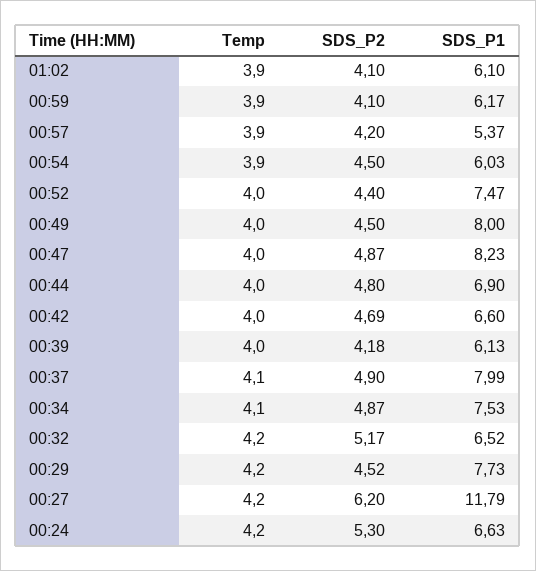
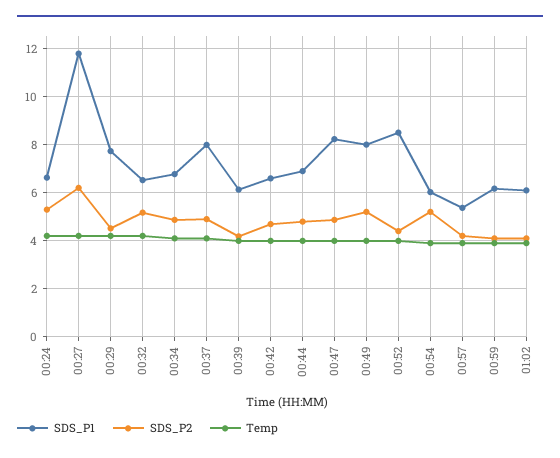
  {
    "Temp": {
      "01:02": 3.9,
      "00:59": 3.9,
      "00:57": 3.9,
      "00:54": 3.9,
      "00:52": 4,
      "00:49": 4,
      "00:47": 4,
      "00:44": 4,
      "00:42": 4,
      "00:39": 4,
      "00:37": 4.1,
      "00:34": 4.1,
      "00:32": 4.2,
      "00:29": 4.2,
      "00:27": 4.2,
      "00:24": 4.2
    },
    "SDS_P2": {
      "01:02": 4.1,
      "00:59": 4.1,
      "00:57": 4.2,
-     "00:54": 4.5,
+     "00:54": 5.25,
      "00:52": 4.4,
-     "00:49": 4.5,
+     "00:49": 5.25,
      "00:47": 4.87,
      "00:44": 4.8,
      "00:42": 4.69,
      "00:39": 4.18,
      "00:37": 4.9,
      "00:34": 4.87,
      "00:32": 5.17,
      "00:29": 4.52,
      "00:27": 6.2,
      "00:24": 5.3
    },
    "SDS_P1": {
      "01:02": 6.1,
      "00:59": 6.17,
      "00:57": 5.37,
      "00:54": 6.03,
-     "00:52": 7.47,
+     "00:52": 8.5,
      "00:49": 8,
      "00:47": 8.23,
      "00:44": 6.9,
      "00:42": 6.6,
      "00:39": 6.13,
      "00:37": 7.99,
-     "00:34": 7.53,
+     "00:34": 6.75,
      "00:32": 6.52,
      "00:29": 7.73,
      "00:27": 11.79,
      "00:24": 6.63
    }
  }

